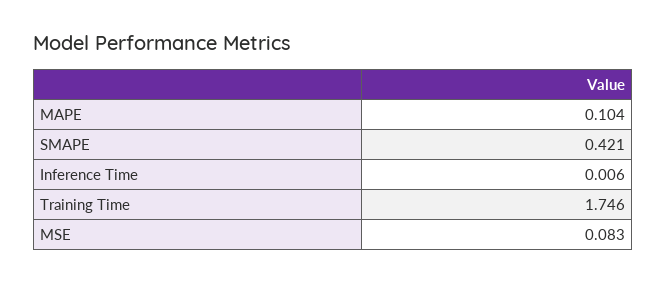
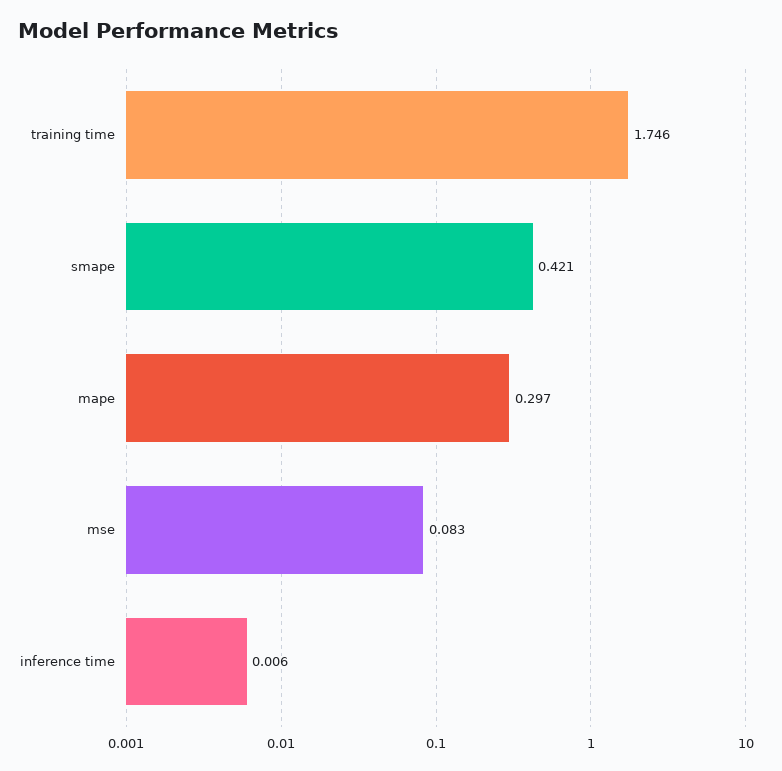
  {
-   "MAPE": 0.104,
+   "MAPE": 0.297,
    "SMAPE": 0.421,
    "Inference Time": 0.006,
    "Training Time": 1.746,
    "MSE": 0.083
  }

